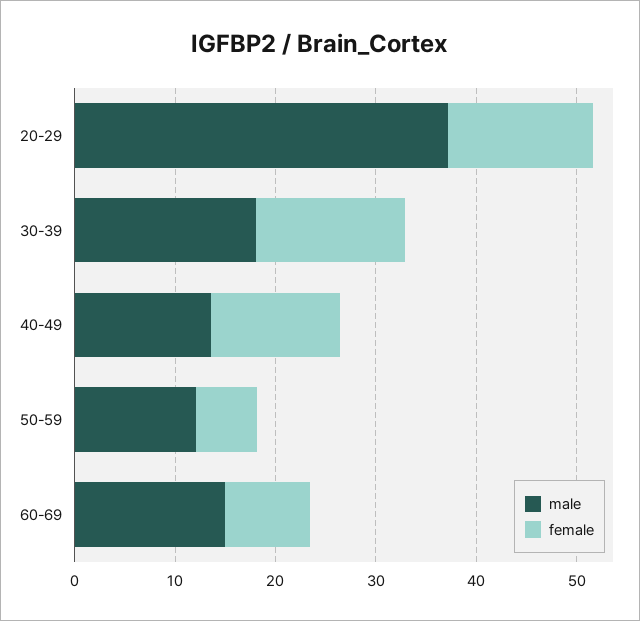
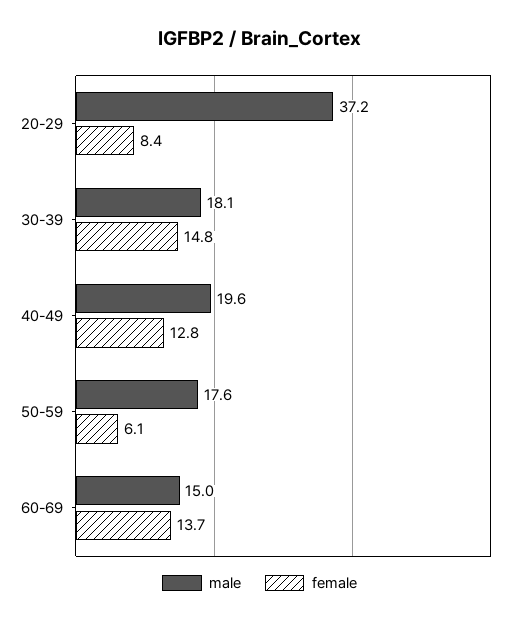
  {
    "male": {
      "20-29": 37.2,
      "30-39": 18.1,
-     "40-49": 14,
+     "40-49": 19.6,
-     "50-59": 12,
+     "50-59": 17.6,
      "60-69": 15
    },
    "female": {
-     "20-29": 14,
+     "20-29": 8.4,
      "30-39": 14.8,
      "40-49": 12.8,
      "50-59": 6.1,
-     "60-69": 8
+     "60-69": 13.7
    }
  }

